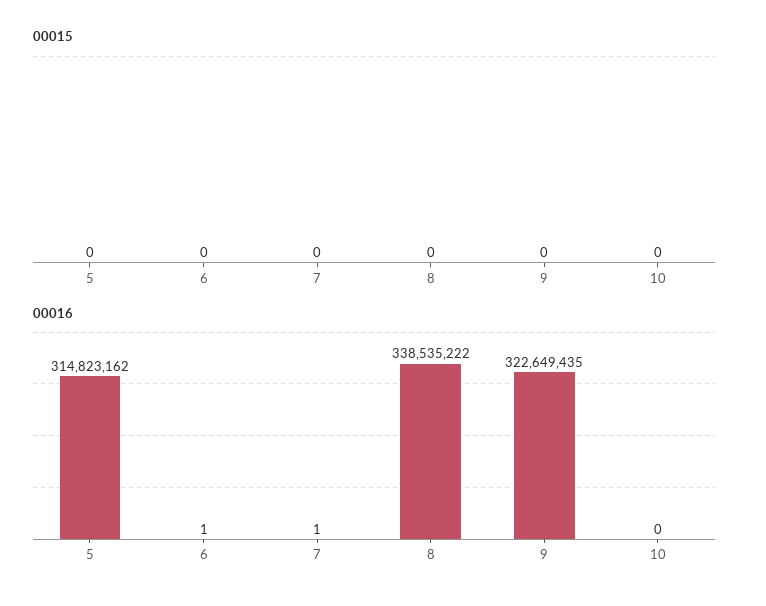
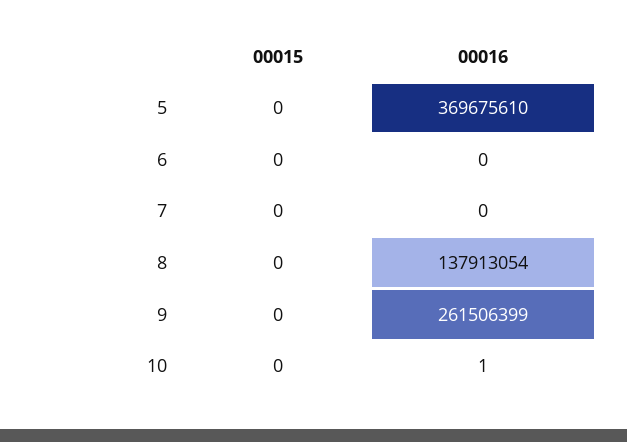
  {
    "00015": {
      "5": 0,
      "6": 0,
      "7": 0,
      "8": 0,
      "9": 0,
      "10": 0
    },
    "00016": {
-     "5": 314823162,
+     "5": 369675610,
-     "6": 1,
+     "6": 0,
-     "7": 1,
+     "7": 0,
-     "8": 338535222,
+     "8": 137913054,
-     "9": 322649435,
+     "9": 261506399,
-     "10": 0
+     "10": 1
    }
  }

